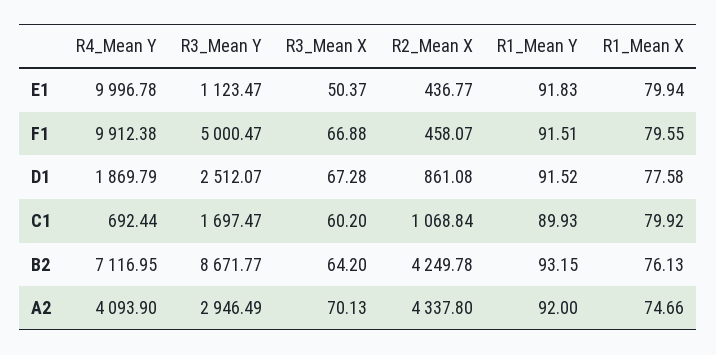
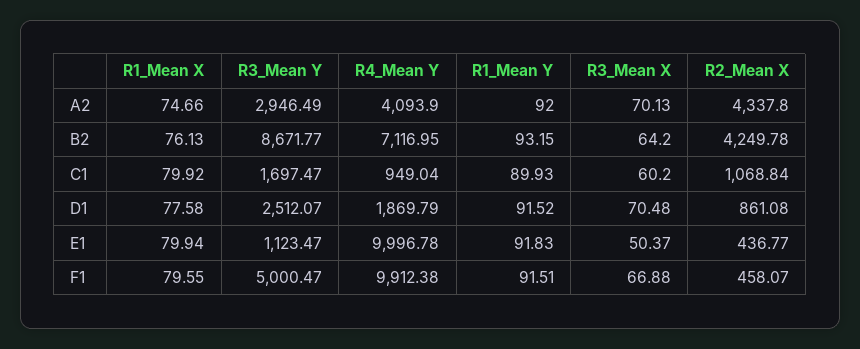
  {
    "R4_Mean Y": {
      "E1": 9996.78,
      "F1": 9912.38,
      "D1": 1869.79,
-     "C1": 692.44,
+     "C1": 949.04,
      "B2": 7116.95,
      "A2": 4093.9
    },
    "R3_Mean Y": {
      "E1": 1123.47,
      "F1": 5000.47,
      "D1": 2512.07,
      "C1": 1697.47,
      "B2": 8671.77,
      "A2": 2946.49
    },
    "R3_Mean X": {
      "E1": 50.37,
      "F1": 66.88,
-     "D1": 67.28,
+     "D1": 70.48,
      "C1": 60.2,
      "B2": 64.2,
      "A2": 70.13
    },
    "R2_Mean X": {
      "E1": 436.77,
      "F1": 458.07,
      "D1": 861.08,
      "C1": 1068.84,
      "B2": 4249.78,
      "A2": 4337.8
    },
    "R1_Mean Y": {
      "E1": 91.83,
      "F1": 91.51,
      "D1": 91.52,
      "C1": 89.93,
      "B2": 93.15,
      "A2": 92
    },
    "R1_Mean X": {
      "E1": 79.94,
      "F1": 79.55,
      "D1": 77.58,
      "C1": 79.92,
      "B2": 76.13,
      "A2": 74.66
    }
  }

